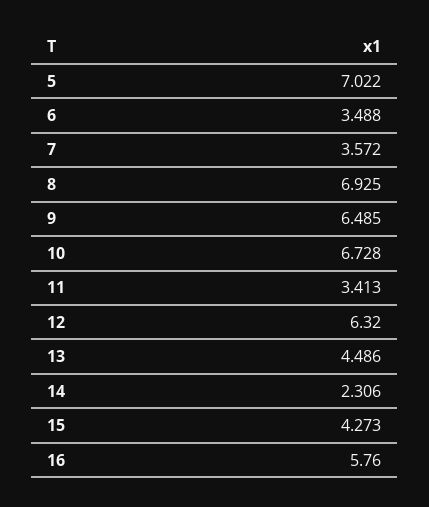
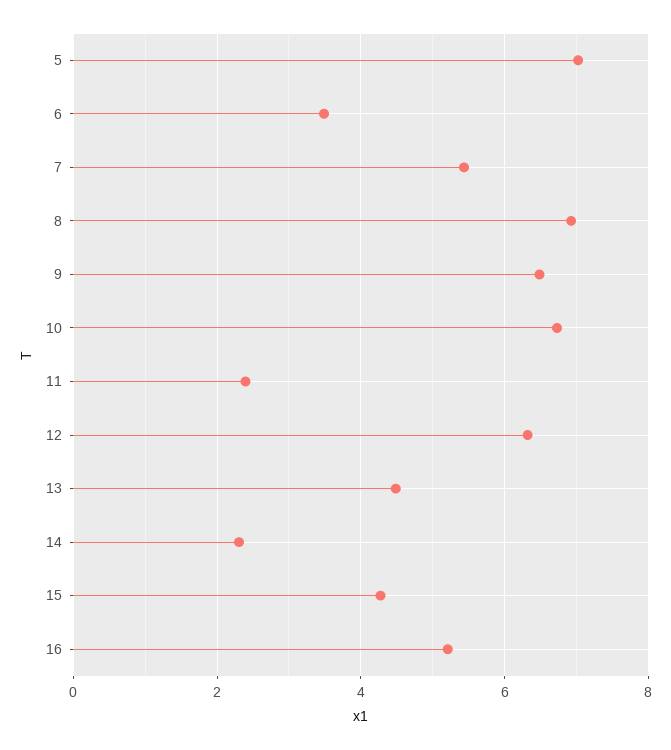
  {
    "5": 7.022,
    "6": 3.488,
-   "7": 3.572,
+   "7": 5.4,
    "8": 6.925,
    "9": 6.485,
    "10": 6.728,
-   "11": 3.413,
+   "11": 2.4,
    "12": 6.32,
    "13": 4.486,
    "14": 2.306,
    "15": 4.273,
-   "16": 5.76
+   "16": 5.2
  }

